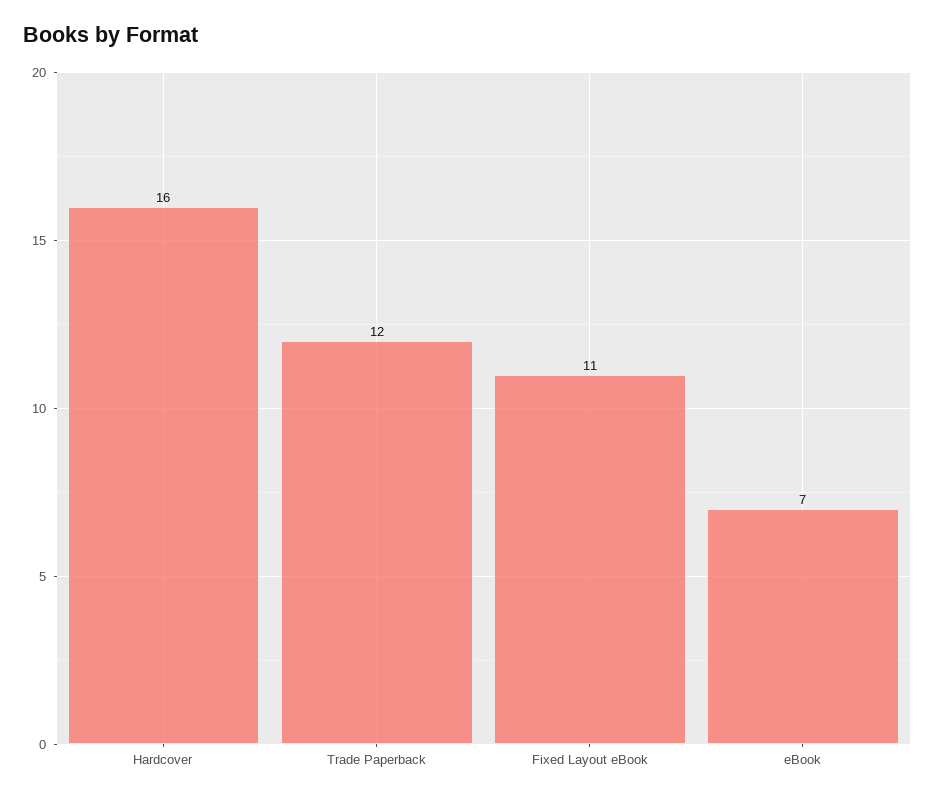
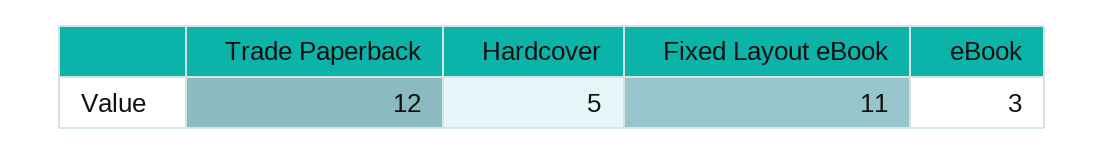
  {
-   "Hardcover": 16,
+   "Hardcover": 5,
    "Trade Paperback": 12,
    "Fixed Layout eBook": 11,
-   "eBook": 7
+   "eBook": 3
  }

